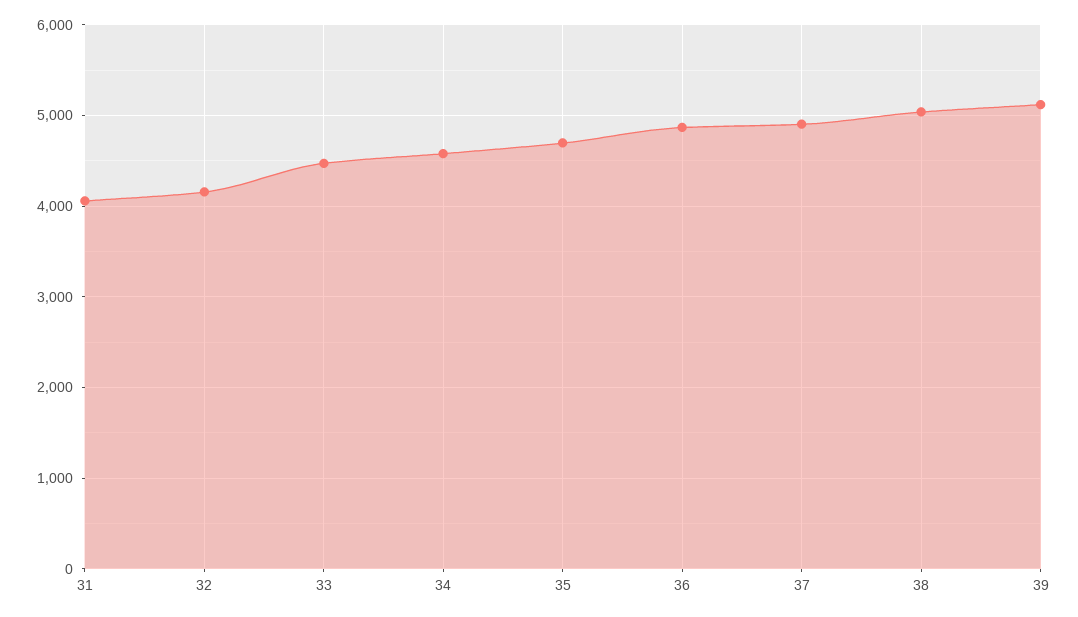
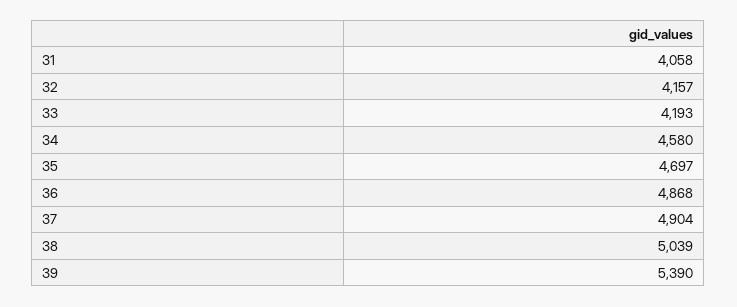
  {
    "31": 4058,
    "32": 4157,
-   "33": 4500,
+   "33": 4193,
    "34": 4580,
    "35": 4697,
    "36": 4868,
    "37": 4904,
    "38": 5039,
-   "39": 5100
+   "39": 5390
  }

